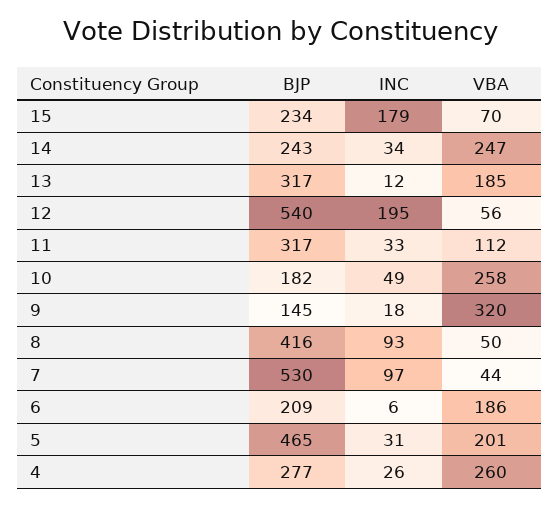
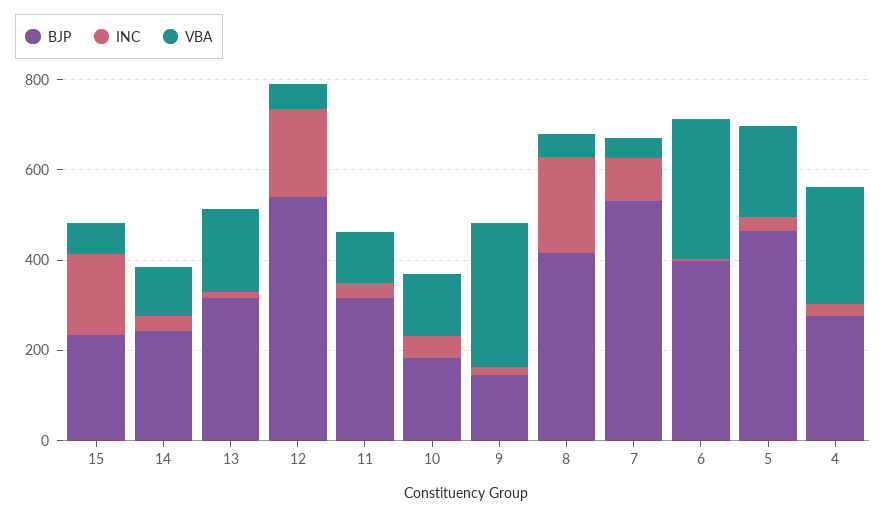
  {
    "BJP": {
      "15": 234,
      "14": 243,
      "13": 317,
      "12": 540,
      "11": 317,
      "10": 182,
      "9": 145,
      "8": 416,
      "7": 530,
-     "6": 209,
+     "6": 400,
      "5": 465,
      "4": 277
    },
    "INC": {
      "15": 179,
      "14": 34,
      "13": 12,
      "12": 195,
      "11": 33,
      "10": 49,
      "9": 18,
-     "8": 93,
+     "8": 200,
      "7": 97,
      "6": 6,
      "5": 31,
      "4": 26
    },
    "VBA": {
      "15": 70,
-     "14": 247,
+     "14": 100,
      "13": 185,
      "12": 56,
      "11": 112,
-     "10": 258,
+     "10": 150,
      "9": 320,
      "8": 50,
      "7": 44,
-     "6": 186,
+     "6": 300,
      "5": 201,
      "4": 260
    }
  }

